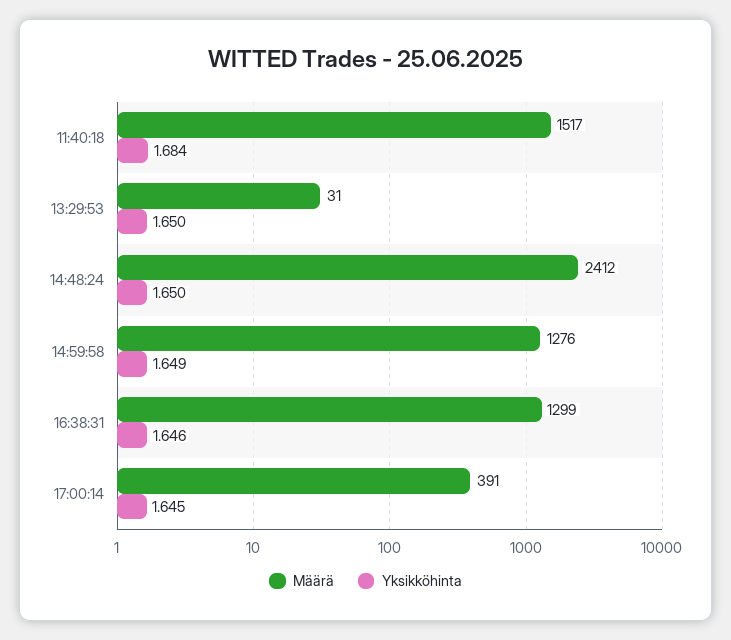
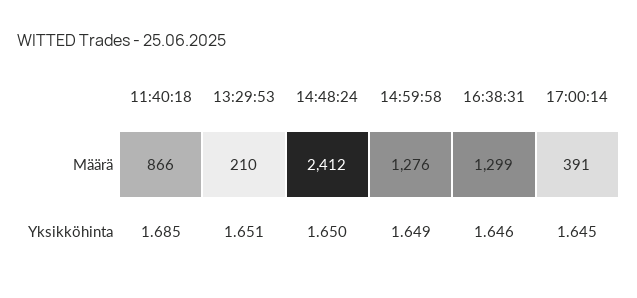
  {
    "Määrä": {
-     "11:40:18": 1517,
+     "11:40:18": 866,
-     "13:29:53": 31,
+     "13:29:53": 210,
      "14:48:24": 2412,
      "14:59:58": 1276,
      "16:38:31": 1299,
      "17:00:14": 391
    },
    "Yksikköhinta": {
-     "11:40:18": 1.684,
+     "11:40:18": 1.685,
-     "13:29:53": 1.65,
+     "13:29:53": 1.651,
      "14:48:24": 1.65,
      "14:59:58": 1.649,
      "16:38:31": 1.646,
      "17:00:14": 1.645
    }
  }

